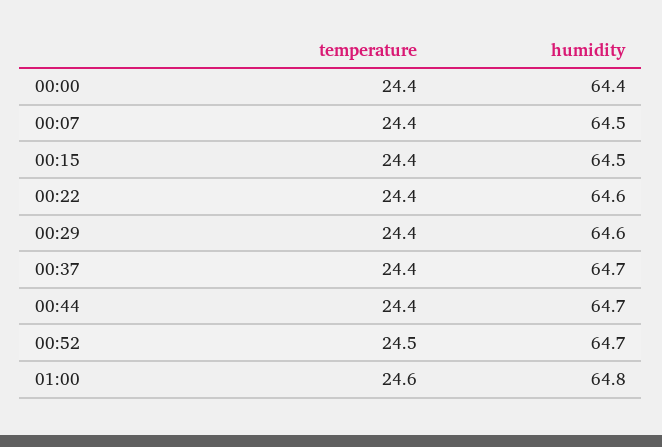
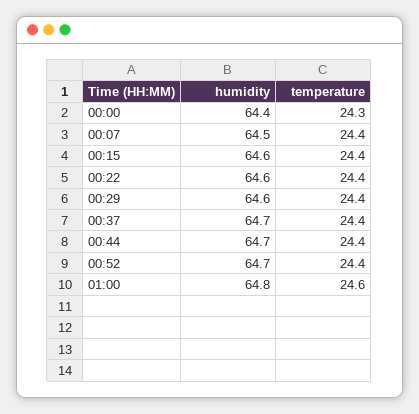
  {
    "temperature": {
-     "00:00": 24.4,
+     "00:00": 24.3,
      "00:07": 24.4,
      "00:15": 24.4,
      "00:22": 24.4,
      "00:29": 24.4,
      "00:37": 24.4,
      "00:44": 24.4,
-     "00:52": 24.5,
+     "00:52": 24.4,
      "01:00": 24.6
    },
    "humidity": {
      "00:00": 64.4,
      "00:07": 64.5,
-     "00:15": 64.5,
+     "00:15": 64.6,
      "00:22": 64.6,
      "00:29": 64.6,
      "00:37": 64.7,
      "00:44": 64.7,
      "00:52": 64.7,
      "01:00": 64.8
    }
  }

